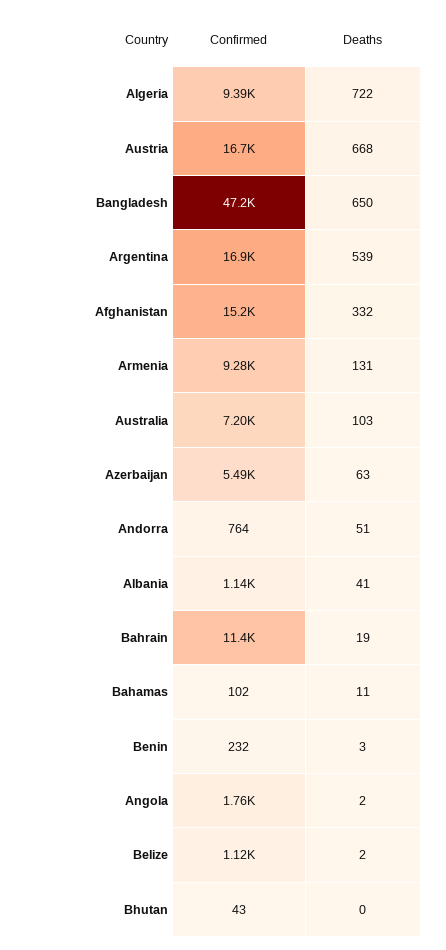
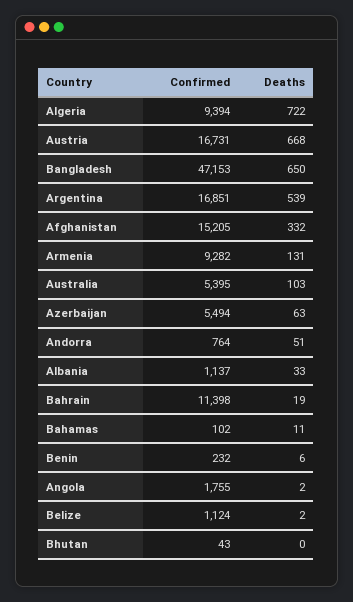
  {
    "Confirmed": {
      "Algeria": 9394,
      "Austria": 16731,
      "Bangladesh": 47153,
      "Argentina": 16851,
      "Afghanistan": 15205,
      "Armenia": 9282,
-     "Australia": 7200,
+     "Australia": 5395,
      "Azerbaijan": 5494,
      "Andorra": 764,
      "Albania": 1137,
      "Bahrain": 11398,
      "Bahamas": 102,
      "Benin": 232,
      "Angola": 1755,
      "Belize": 1124,
      "Bhutan": 43
    },
    "Deaths": {
      "Algeria": 722,
      "Austria": 668,
      "Bangladesh": 650,
      "Argentina": 539,
      "Afghanistan": 332,
      "Armenia": 131,
      "Australia": 103,
      "Azerbaijan": 63,
      "Andorra": 51,
-     "Albania": 41,
+     "Albania": 33,
      "Bahrain": 19,
      "Bahamas": 11,
-     "Benin": 3,
+     "Benin": 6,
      "Angola": 2,
      "Belize": 2,
      "Bhutan": 0
    }
  }

